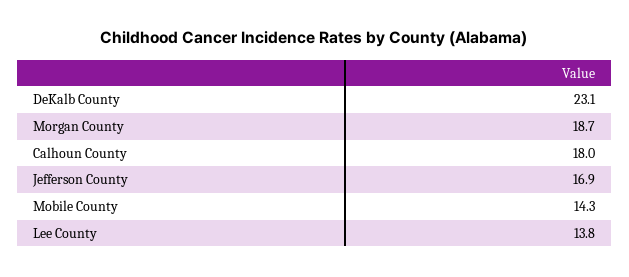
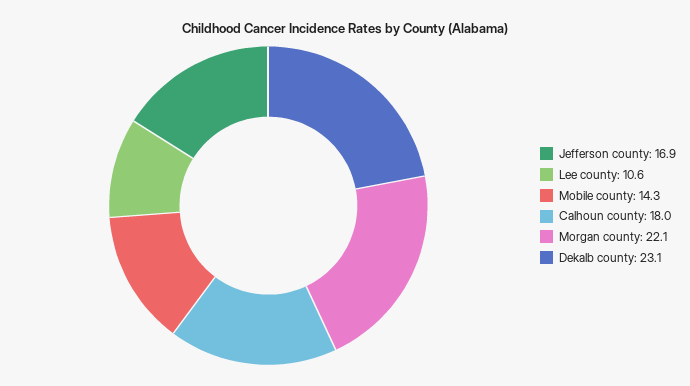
  {
    "DeKalb County": 23.1,
-   "Morgan County": 18.7,
+   "Morgan County": 22.1,
    "Calhoun County": 18,
    "Jefferson County": 16.9,
    "Mobile County": 14.3,
-   "Lee County": 13.8
+   "Lee County": 10.6
  }

